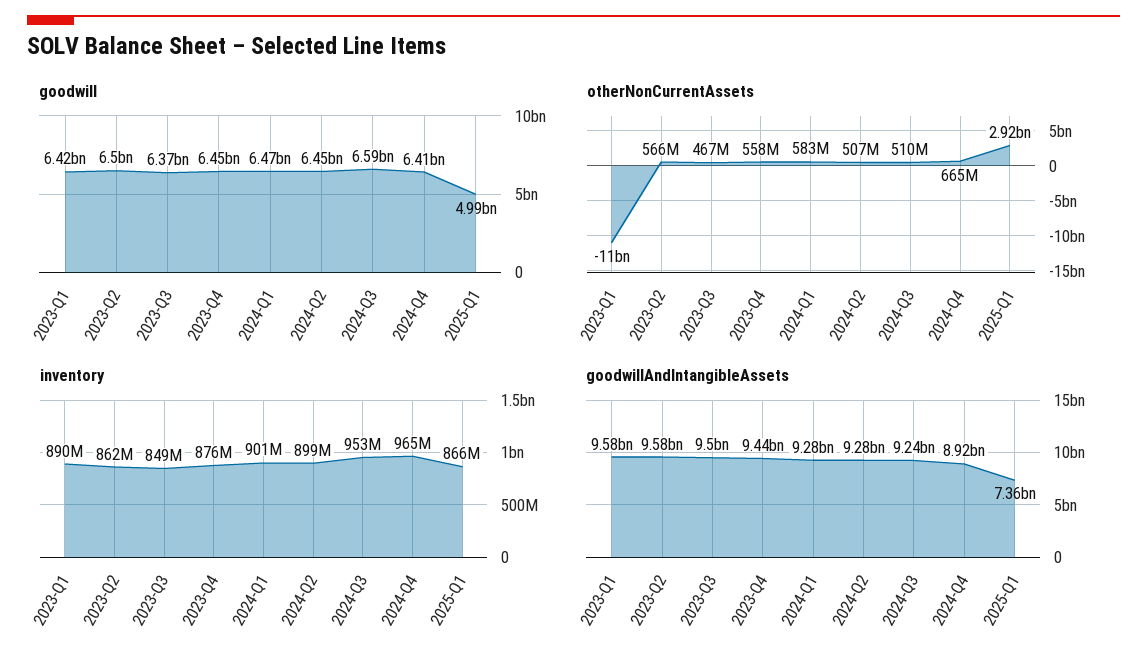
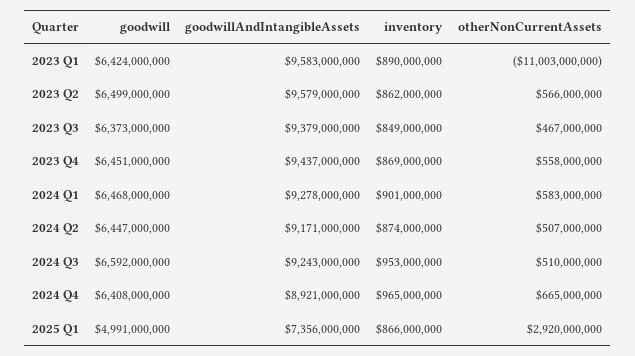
  {
    "goodwill": {
      "2023-Q1": 6424000000,
      "2023-Q2": 6499000000,
      "2023-Q3": 6373000000,
      "2023-Q4": 6451000000,
      "2024-Q1": 6468000000,
      "2024-Q2": 6447000000,
      "2024-Q3": 6592000000,
      "2024-Q4": 6408000000,
      "2025-Q1": 4991000000
    },
    "otherNonCurrentAssets": {
      "2023-Q1": -11003000000,
      "2023-Q2": 566000000,
      "2023-Q3": 467000000,
      "2023-Q4": 558000000,
      "2024-Q1": 583000000,
      "2024-Q2": 507000000,
      "2024-Q3": 510000000,
      "2024-Q4": 665000000,
      "2025-Q1": 2920000000
    },
    "inventory": {
      "2023-Q1": 890000000,
      "2023-Q2": 862000000,
      "2023-Q3": 849000000,
-     "2023-Q4": 876000000,
+     "2023-Q4": 869000000,
      "2024-Q1": 901000000,
-     "2024-Q2": 899000000,
+     "2024-Q2": 874000000,
      "2024-Q3": 953000000,
      "2024-Q4": 965000000,
      "2025-Q1": 866000000
    },
    "goodwillAndIntangibleAssets": {
      "2023-Q1": 9583000000,
      "2023-Q2": 9579000000,
-     "2023-Q3": 9500000000,
+     "2023-Q3": 9379000000,
      "2023-Q4": 9437000000,
      "2024-Q1": 9278000000,
-     "2024-Q2": 9280000000,
+     "2024-Q2": 9171000000,
      "2024-Q3": 9243000000,
      "2024-Q4": 8921000000,
      "2025-Q1": 7356000000
    }
  }

